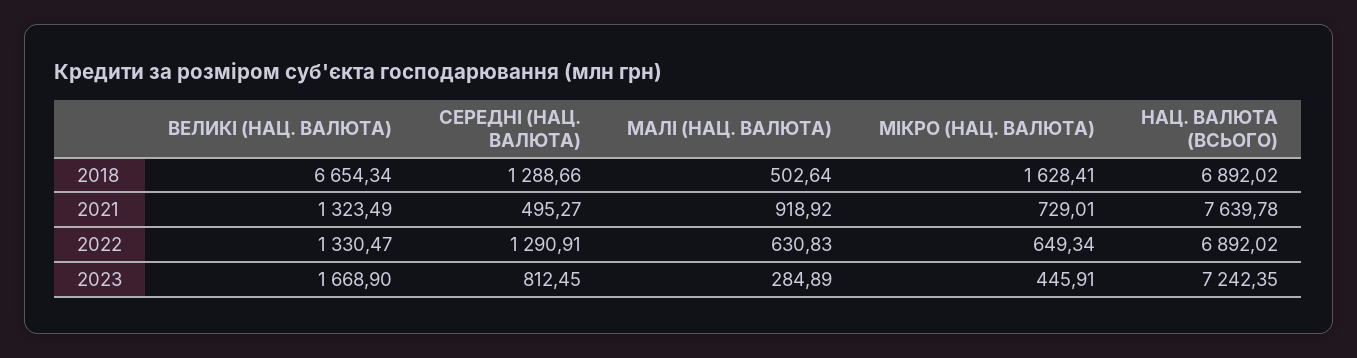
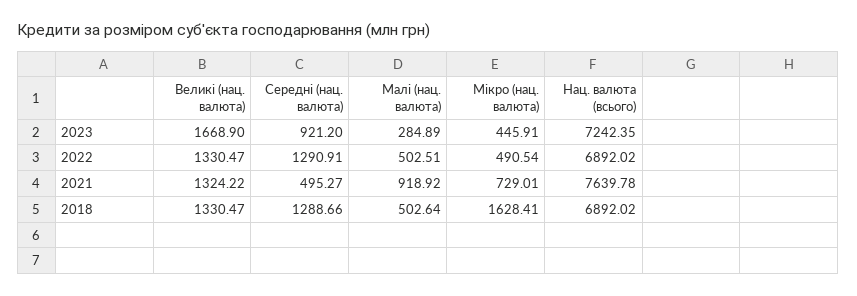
  {
    "ВЕЛИКІ (НАЦ. ВАЛЮТА)": {
-     "2018": 6654.34,
+     "2018": 1330.47,
-     "2021": 1323.49,
+     "2021": 1324.22,
      "2022": 1330.47,
      "2023": 1668.9
    },
    "СЕРЕДНІ (НАЦ. ВАЛЮТА)": {
      "2018": 1288.66,
      "2021": 495.27,
      "2022": 1290.91,
-     "2023": 812.45
+     "2023": 921.2
    },
    "МАЛІ (НАЦ. ВАЛЮТА)": {
      "2018": 502.64,
      "2021": 918.92,
-     "2022": 630.83,
+     "2022": 502.51,
      "2023": 284.89
    },
    "МІКРО (НАЦ. ВАЛЮТА)": {
      "2018": 1628.41,
      "2021": 729.01,
-     "2022": 649.34,
+     "2022": 490.54,
      "2023": 445.91
    },
    "НАЦ. ВАЛЮТА (ВСЬОГО)": {
      "2018": 6892.02,
      "2021": 7639.78,
      "2022": 6892.02,
      "2023": 7242.35
    }
  }

